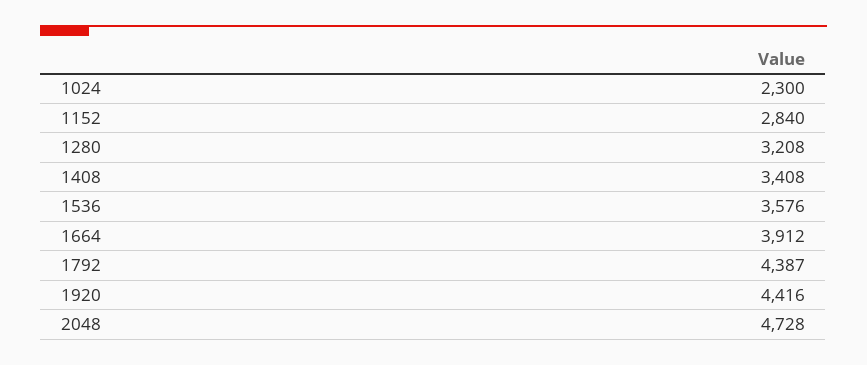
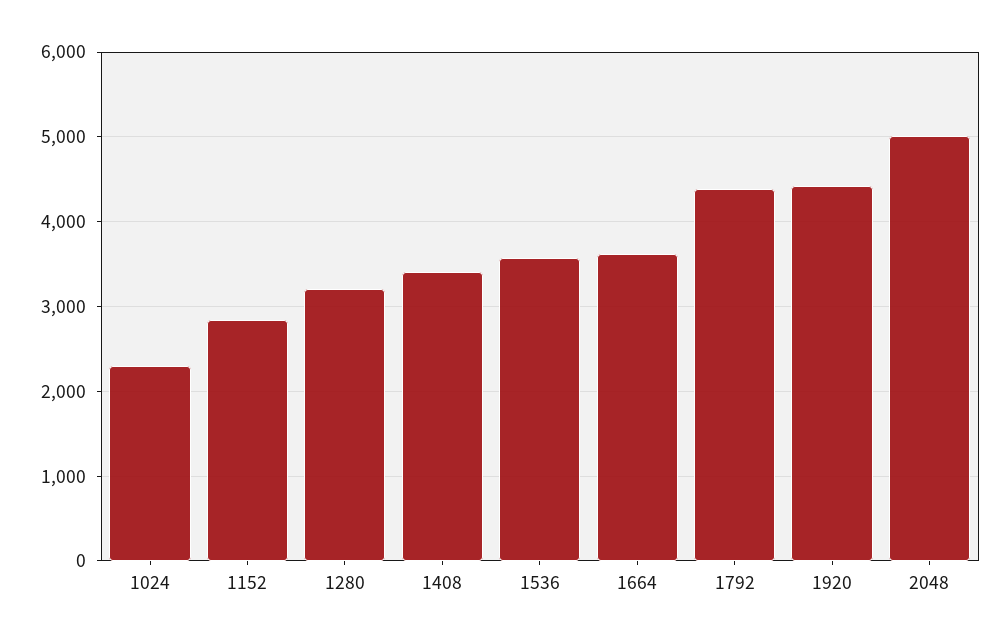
  {
    "1024": 2300,
    "1152": 2840,
    "1280": 3208,
    "1408": 3408,
    "1536": 3576,
-   "1664": 3912,
+   "1664": 3600,
    "1792": 4387,
    "1920": 4416,
-   "2048": 4728
+   "2048": 5000
  }

